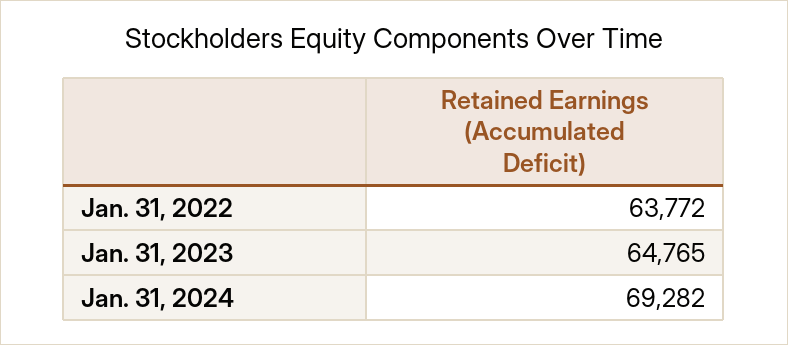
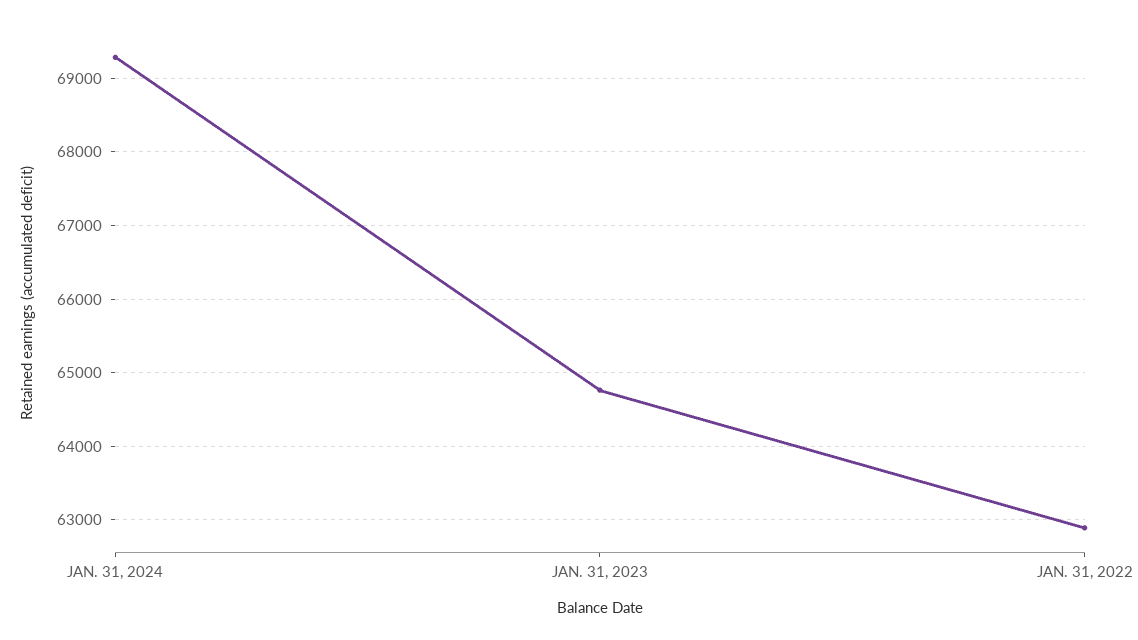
  {
-   "Jan. 31, 2022": 63772,
+   "Jan. 31, 2022": 62900,
    "Jan. 31, 2023": 64765,
    "Jan. 31, 2024": 69282
  }

